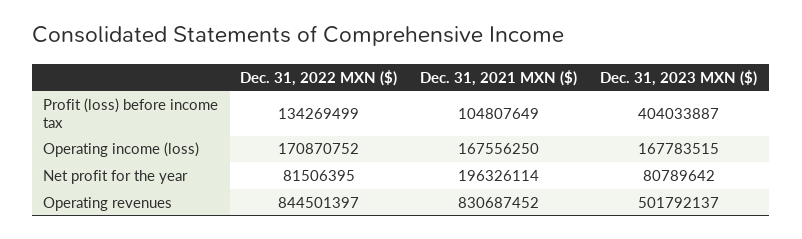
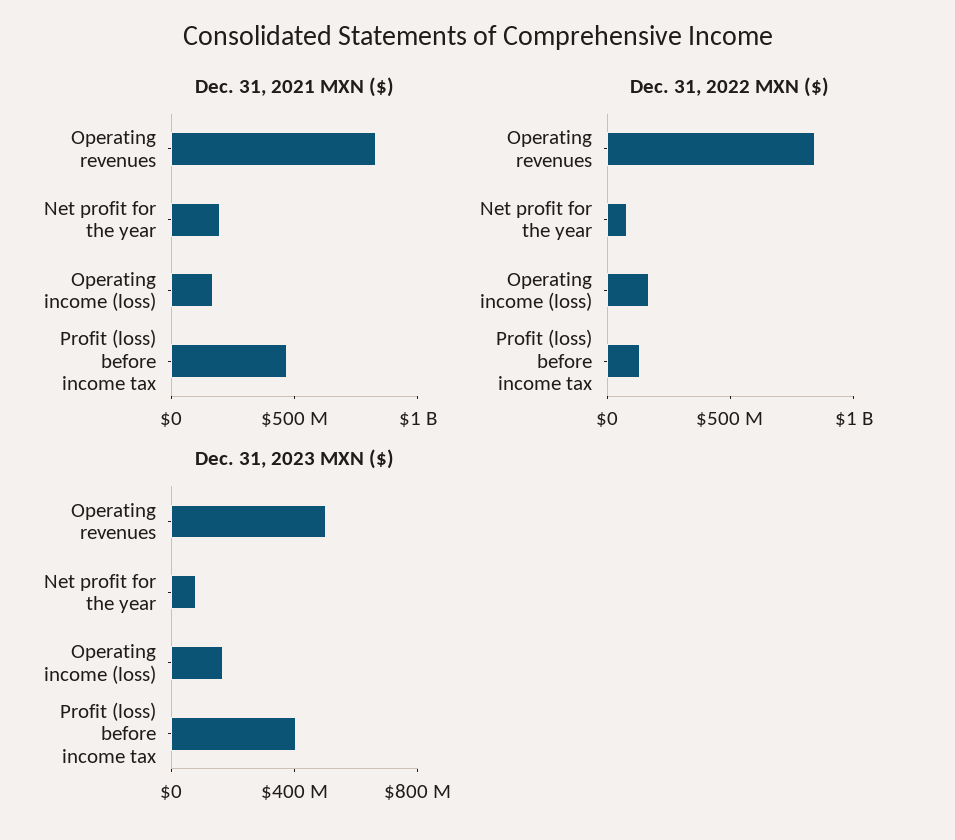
  {
    "Dec. 31, 2022 MXN ($)": {
      "Profit (loss) before income tax": 134269499,
      "Operating income (loss)": 170870752,
      "Net profit for the year": 81506395,
      "Operating revenues": 844501397
    },
    "Dec. 31, 2021 MXN ($)": {
-     "Profit (loss) before income tax": 104807649,
+     "Profit (loss) before income tax": 500000000,
      "Operating income (loss)": 167556250,
      "Net profit for the year": 196326114,
      "Operating revenues": 830687452
    },
    "Dec. 31, 2023 MXN ($)": {
      "Profit (loss) before income tax": 404033887,
      "Operating income (loss)": 167783515,
      "Net profit for the year": 80789642,
      "Operating revenues": 501792137
    }
  }

